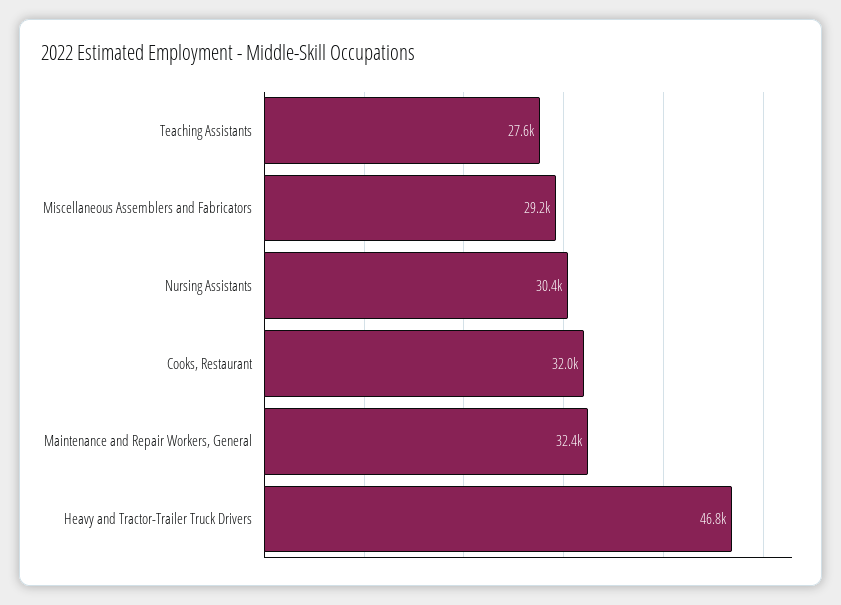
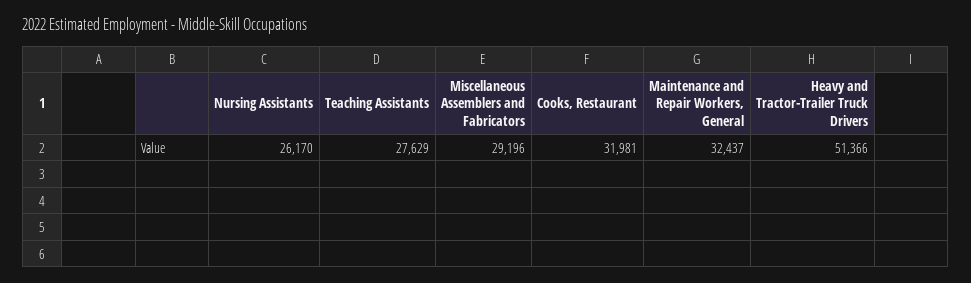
  {
    "Teaching Assistants": 27629,
    "Miscellaneous Assemblers and Fabricators": 29196,
-   "Nursing Assistants": 30400,
+   "Nursing Assistants": 26170,
    "Cooks, Restaurant": 31981,
    "Maintenance and Repair Workers, General": 32437,
-   "Heavy and Tractor-Trailer Truck Drivers": 46800
+   "Heavy and Tractor-Trailer Truck Drivers": 51366
  }

